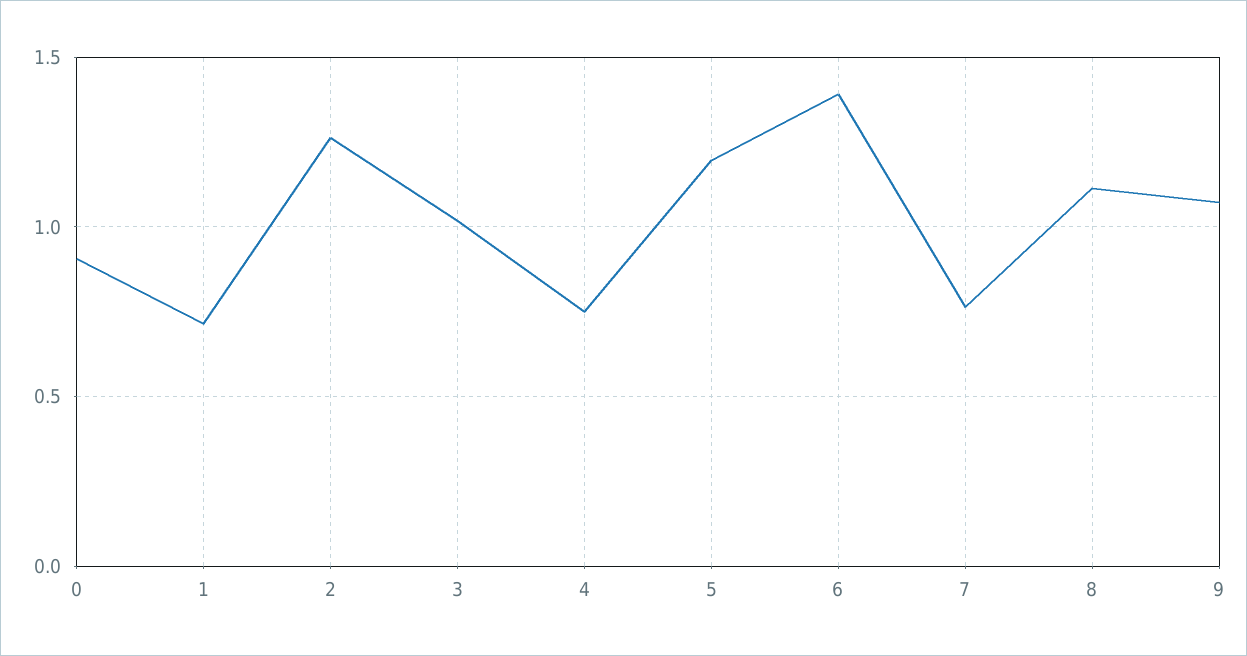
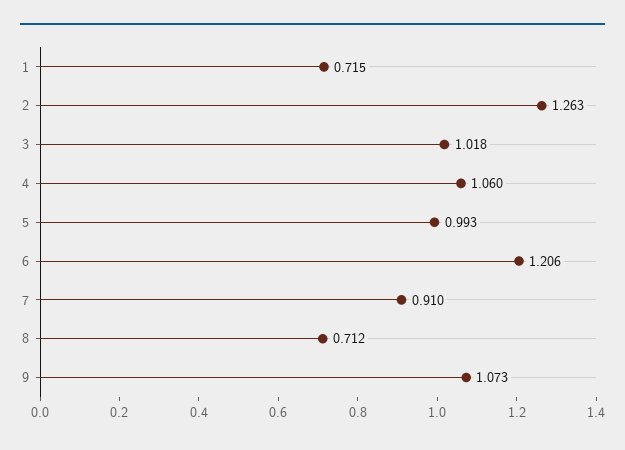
  {
-   "0": 0.9,
    "1": 0.715,
    "2": 1.263,
    "3": 1.018,
-   "4": 0.75,
+   "4": 1.06,
-   "5": 1.2,
+   "5": 0.993,
-   "6": 1.4,
+   "6": 1.206,
-   "7": 0.75,
+   "7": 0.91,
-   "8": 1.1,
+   "8": 0.712,
    "9": 1.073
  }

